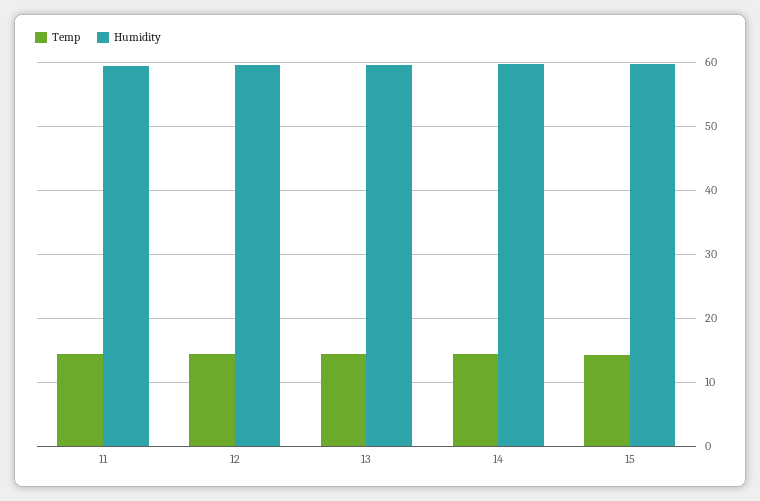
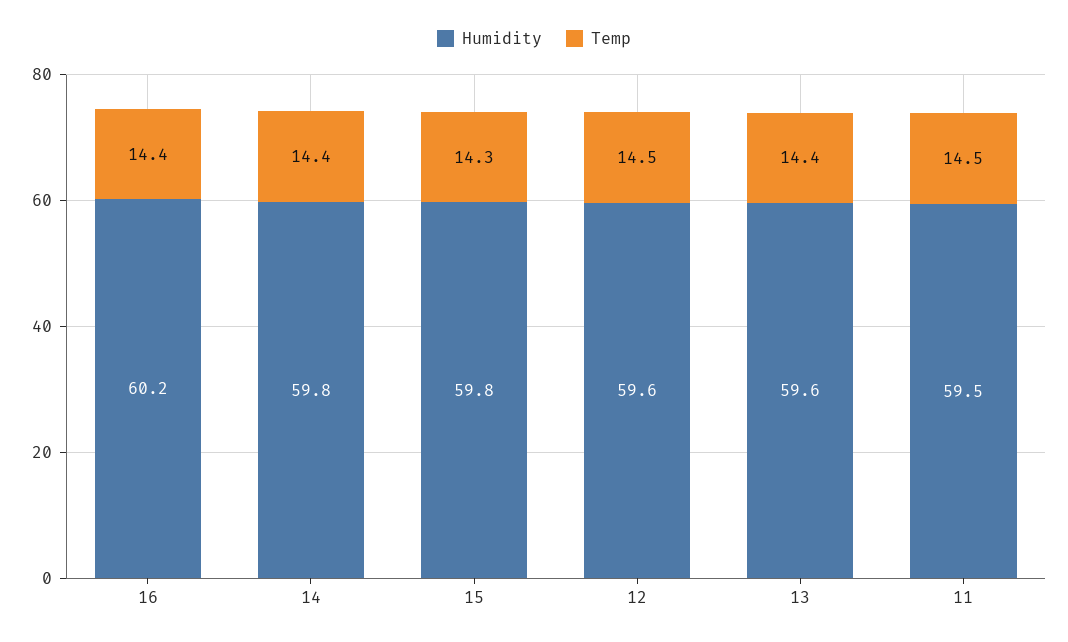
  {
    "Temp": {
      "11": 14.5,
      "12": 14.5,
      "13": 14.4,
      "14": 14.4,
-     "15": 14.3
+     "15": 14.3,
+     "16": 14.4
    },
    "Humidity": {
      "11": 59.5,
      "12": 59.6,
      "13": 59.6,
      "14": 59.8,
-     "15": 59.8
+     "15": 59.8,
+     "16": 60.2
    }
  }

